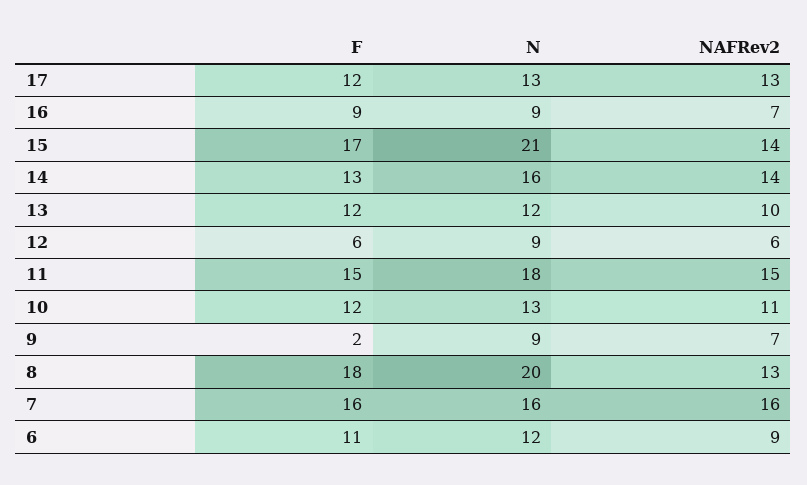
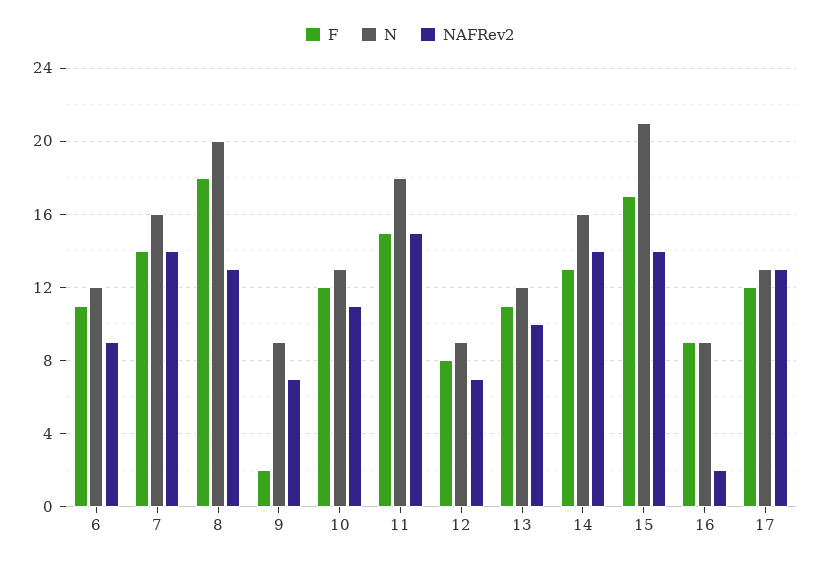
  {
    "F": {
      "17": 12,
      "16": 9,
      "15": 17,
      "14": 13,
-     "13": 12,
+     "13": 11,
-     "12": 6,
+     "12": 8,
      "11": 15,
      "10": 12,
      "9": 2,
      "8": 18,
-     "7": 16,
+     "7": 14,
      "6": 11
    },
    "N": {
      "17": 13,
      "16": 9,
      "15": 21,
      "14": 16,
      "13": 12,
      "12": 9,
      "11": 18,
      "10": 13,
      "9": 9,
      "8": 20,
      "7": 16,
      "6": 12
    },
    "NAFRev2": {
      "17": 13,
-     "16": 7,
+     "16": 2,
      "15": 14,
      "14": 14,
      "13": 10,
-     "12": 6,
+     "12": 7,
      "11": 15,
      "10": 11,
      "9": 7,
      "8": 13,
-     "7": 16,
+     "7": 14,
      "6": 9
    }
  }

